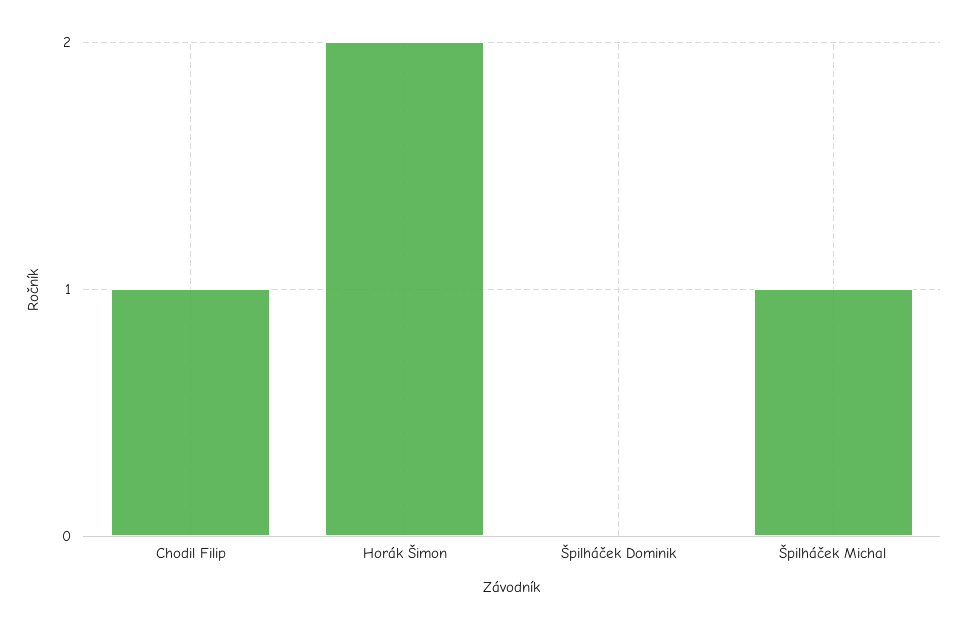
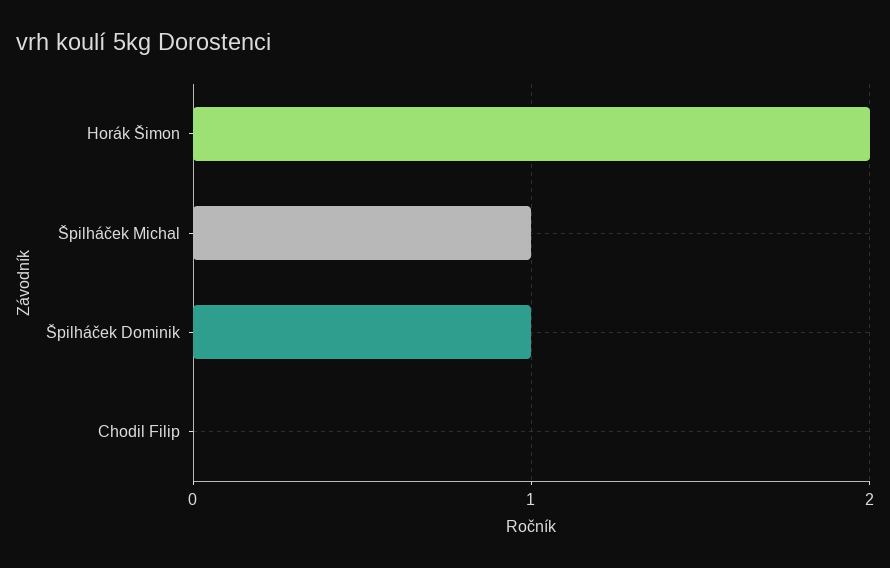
  {
-   "Chodil Filip": 1,
+   "Chodil Filip": 0,
    "Horák Šimon": 2,
-   "Špilháček Dominik": 0,
+   "Špilháček Dominik": 1,
    "Špilháček Michal": 1
  }

